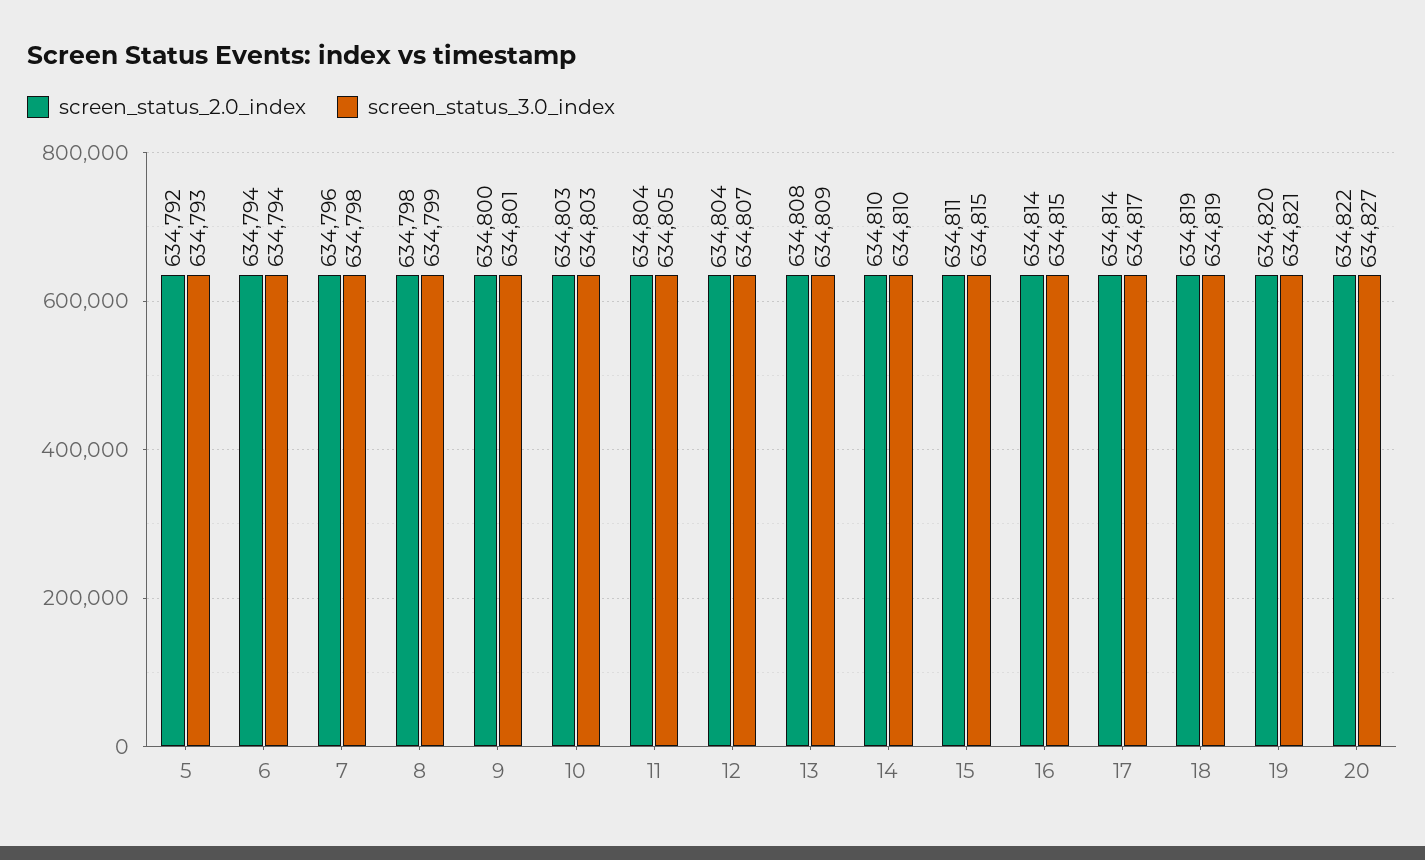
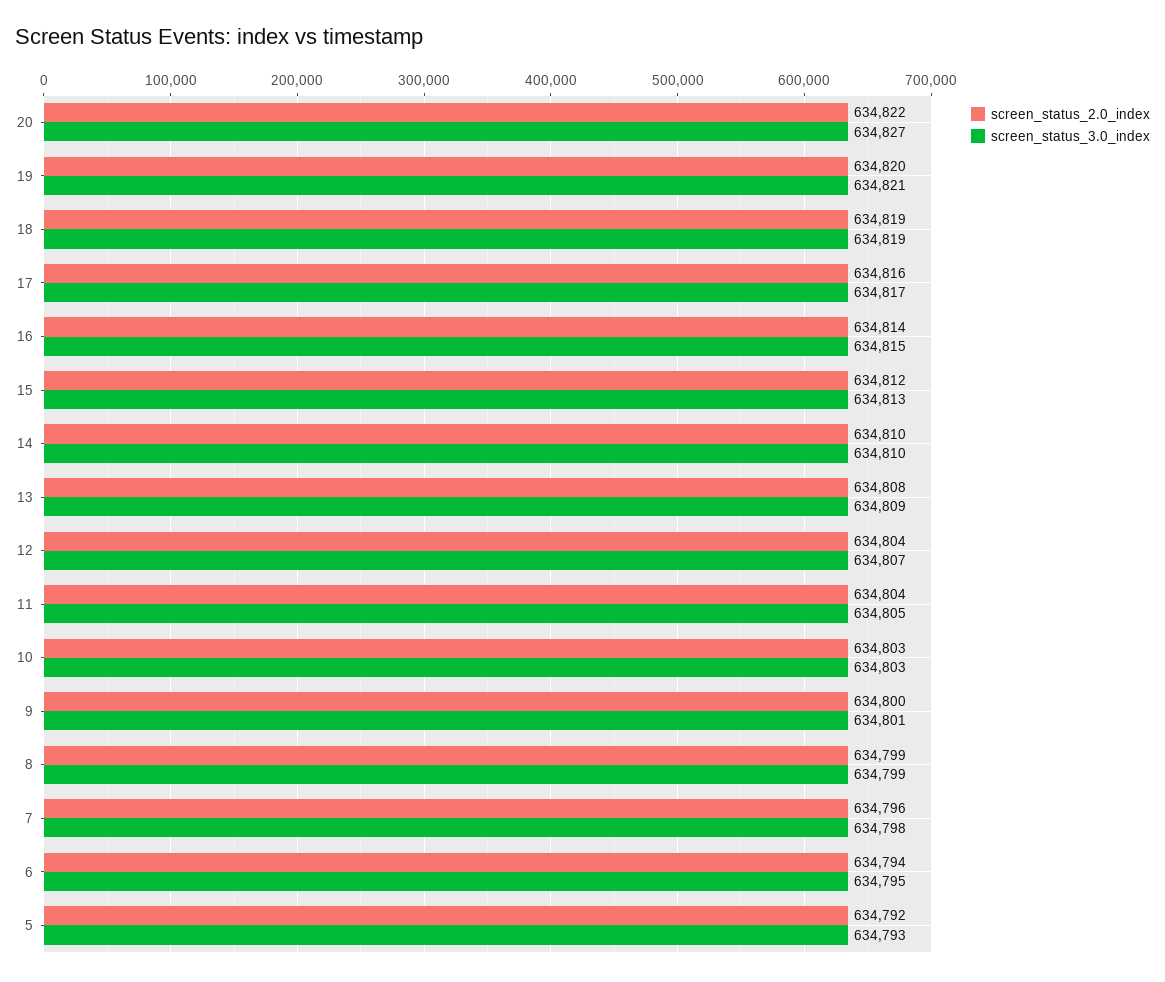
  {
    "screen_status_2.0_index": {
      "5": 634792,
      "6": 634794,
      "7": 634796,
-     "8": 634798,
+     "8": 634799,
      "9": 634800,
      "10": 634803,
      "11": 634804,
      "12": 634804,
      "13": 634808,
      "14": 634810,
-     "15": 634811,
+     "15": 634812,
      "16": 634814,
-     "17": 634814,
+     "17": 634816,
      "18": 634819,
      "19": 634820,
      "20": 634822
    },
    "screen_status_3.0_index": {
      "5": 634793,
-     "6": 634794,
+     "6": 634795,
      "7": 634798,
      "8": 634799,
      "9": 634801,
      "10": 634803,
      "11": 634805,
      "12": 634807,
      "13": 634809,
      "14": 634810,
-     "15": 634815,
+     "15": 634813,
      "16": 634815,
      "17": 634817,
      "18": 634819,
      "19": 634821,
      "20": 634827
    }
  }

